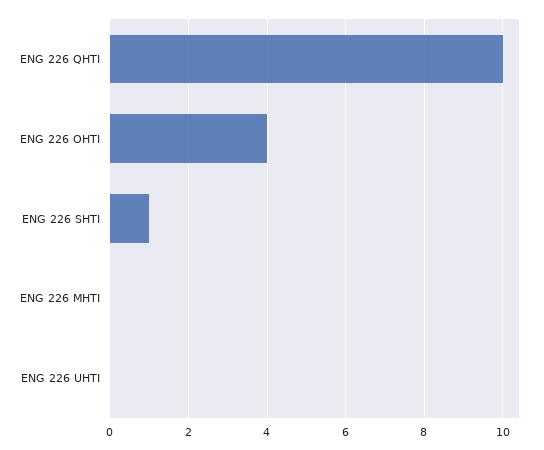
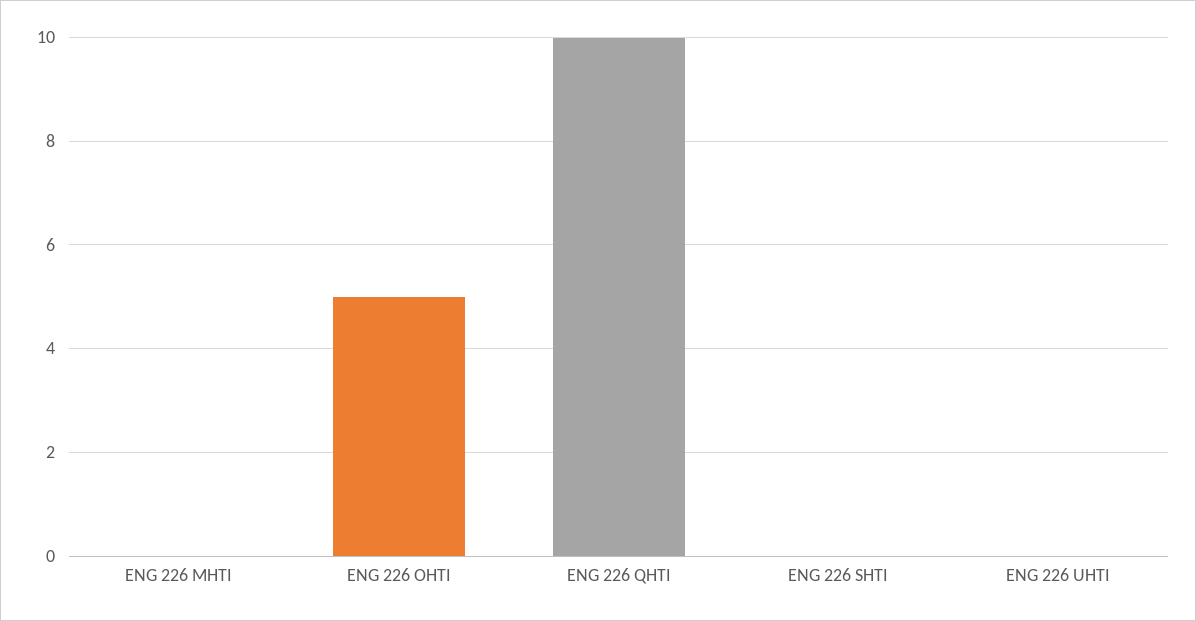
  {
    "ENG 226 QHTI": 10,
-   "ENG 226 OHTI": 4,
+   "ENG 226 OHTI": 5,
-   "ENG 226 SHTI": 1,
+   "ENG 226 SHTI": 0,
    "ENG 226 MHTI": 0,
    "ENG 226 UHTI": 0
  }

